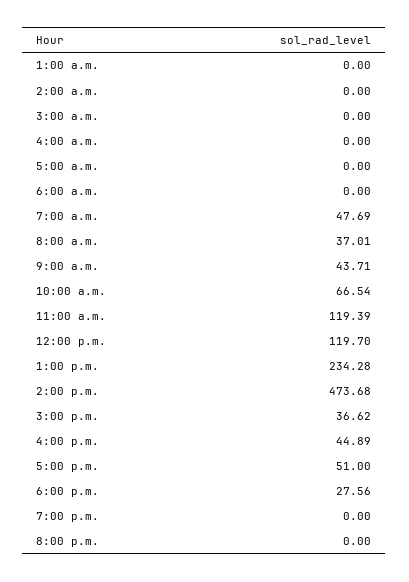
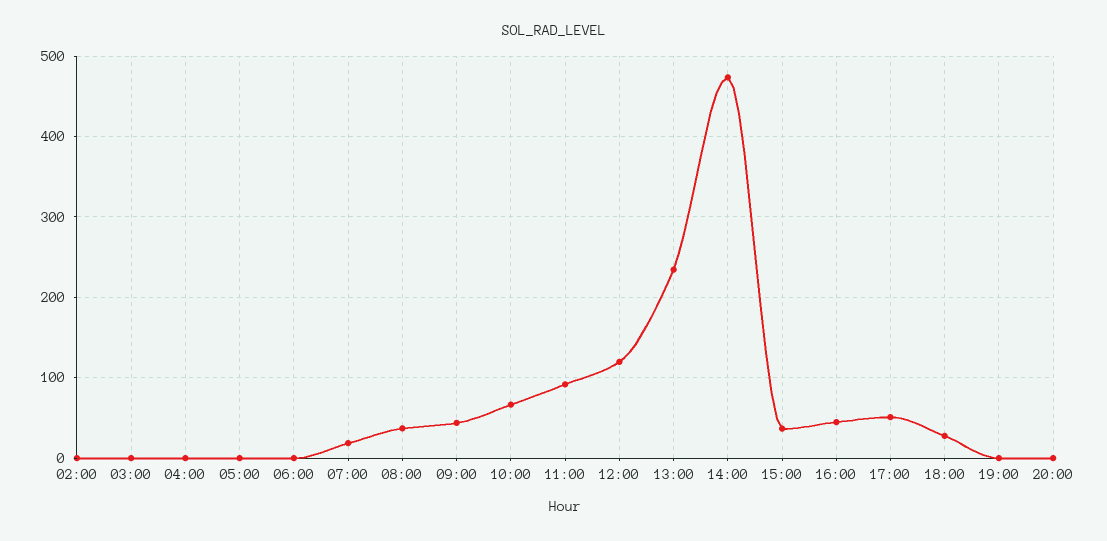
  {
-   "1:00 a.m.": 0,
    "2:00 a.m.": 0,
    "3:00 a.m.": 0,
    "4:00 a.m.": 0,
    "5:00 a.m.": 0,
    "6:00 a.m.": 0,
-   "7:00 a.m.": 47.69,
+   "7:00 a.m.": 20,
    "8:00 a.m.": 37.01,
    "9:00 a.m.": 43.71,
    "10:00 a.m.": 66.54,
-   "11:00 a.m.": 119.39,
+   "11:00 a.m.": 90,
    "12:00 p.m.": 119.7,
    "1:00 p.m.": 234.28,
    "2:00 p.m.": 473.68,
    "3:00 p.m.": 36.62,
    "4:00 p.m.": 44.89,
    "5:00 p.m.": 51,
    "6:00 p.m.": 27.56,
    "7:00 p.m.": 0,
    "8:00 p.m.": 0
  }

